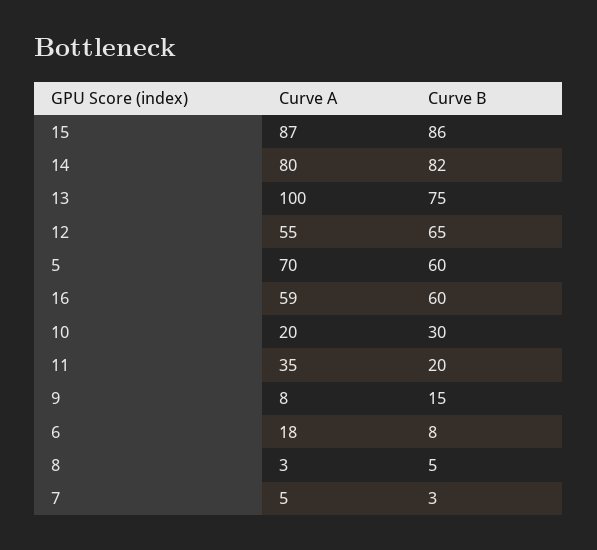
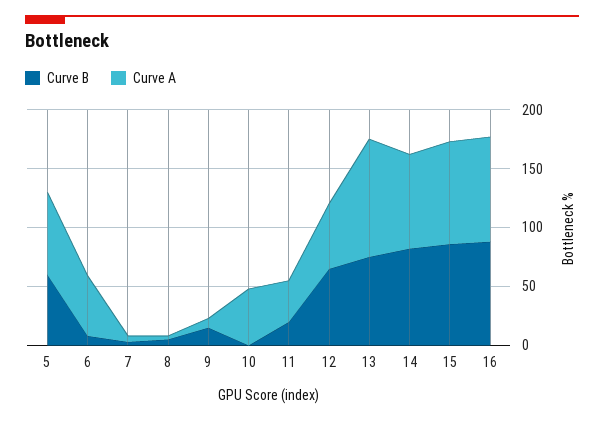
  {
    "Curve A": {
      "15": 87,
      "14": 80,
      "13": 100,
      "12": 55,
      "5": 70,
-     "16": 59,
+     "16": 90,
-     "10": 20,
+     "10": 50,
      "11": 35,
      "9": 8,
-     "6": 18,
+     "6": 50,
      "8": 3,
      "7": 5
    },
    "Curve B": {
      "15": 86,
      "14": 82,
      "13": 75,
      "12": 65,
      "5": 60,
-     "16": 60,
+     "16": 90,
-     "10": 30,
+     "10": 0,
      "11": 20,
      "9": 15,
      "6": 8,
      "8": 5,
      "7": 3
    }
  }

